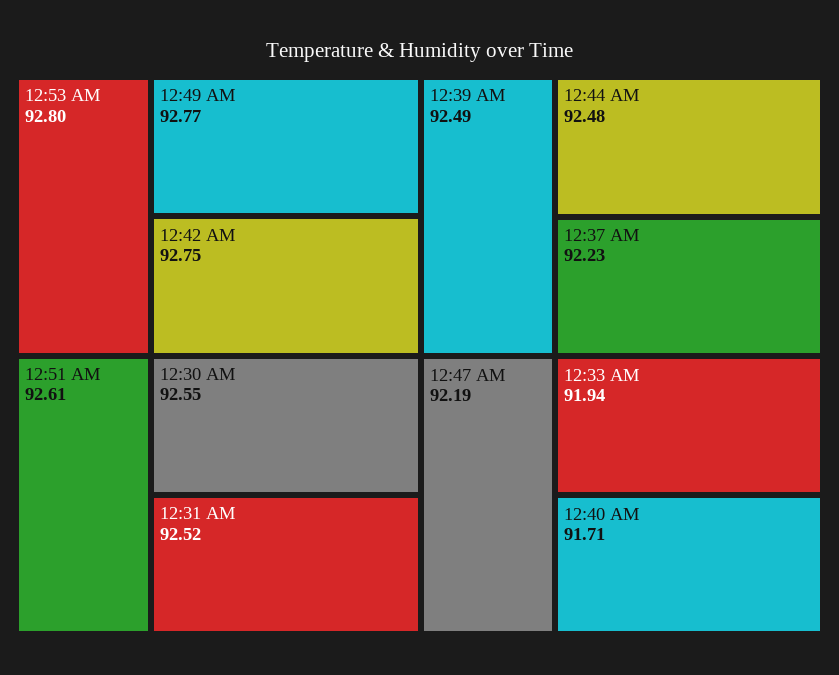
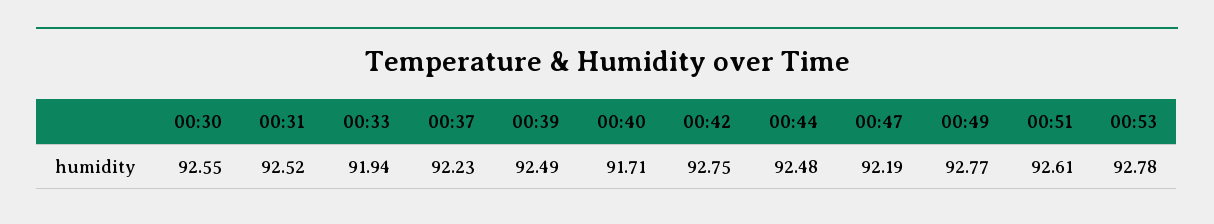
  {
-   "12:53 AM": 92.8,
+   "12:53 AM": 92.78,
    "12:49 AM": 92.77,
    "12:42 AM": 92.75,
    "12:51 AM": 92.61,
    "12:30 AM": 92.55,
    "12:31 AM": 92.52,
    "12:39 AM": 92.49,
    "12:44 AM": 92.48,
    "12:37 AM": 92.23,
    "12:47 AM": 92.19,
    "12:33 AM": 91.94,
    "12:40 AM": 91.71
  }

